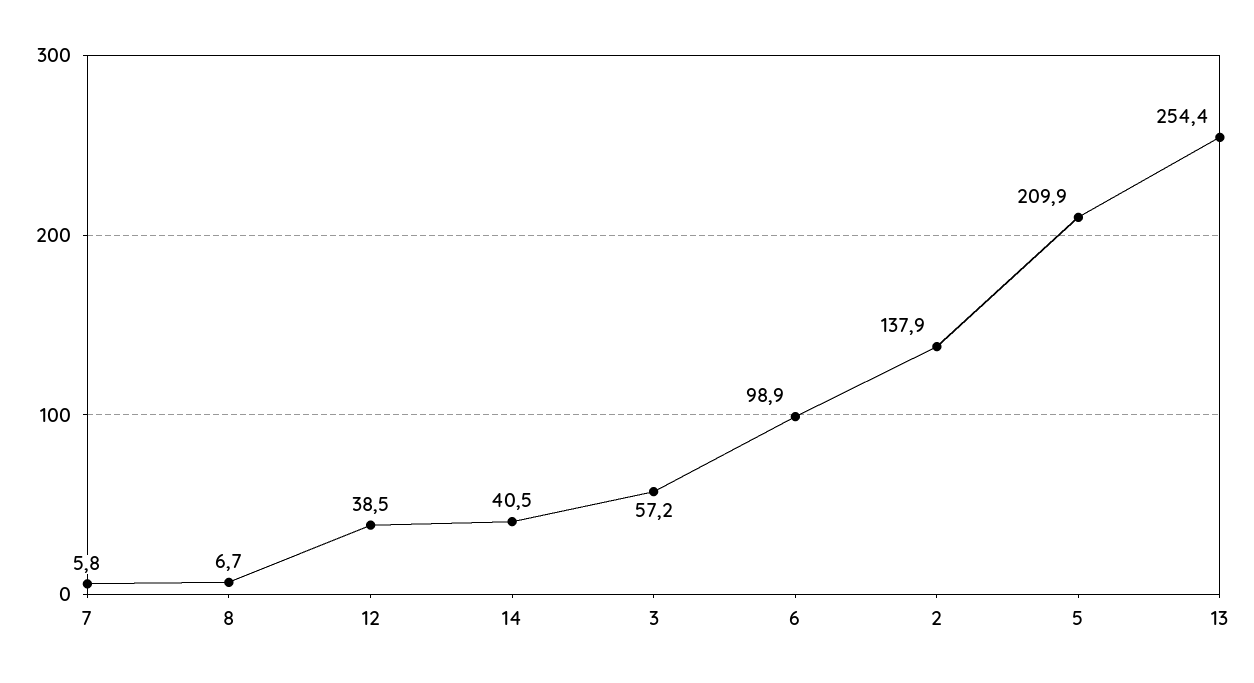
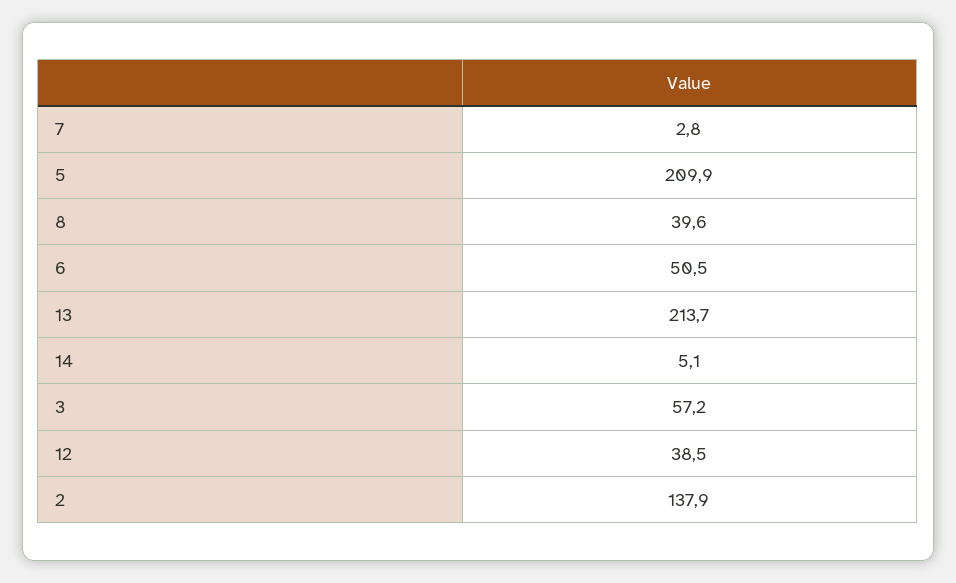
  {
-   "7": 5.8,
+   "7": 2.8,
-   "8": 6.7,
+   "8": 39.6,
    "12": 38.5,
-   "14": 40.5,
+   "14": 5.1,
    "3": 57.2,
-   "6": 98.9,
+   "6": 50.5,
    "2": 137.9,
    "5": 209.9,
-   "13": 254.4
+   "13": 213.7
  }

